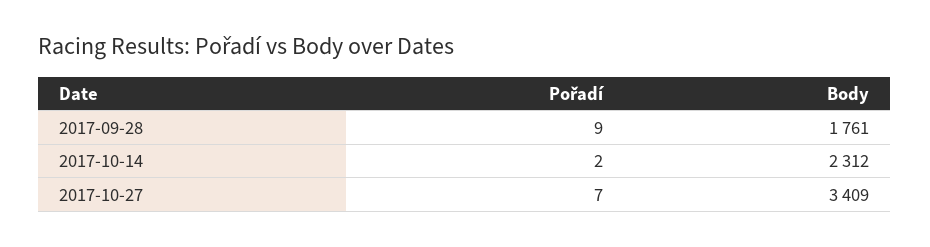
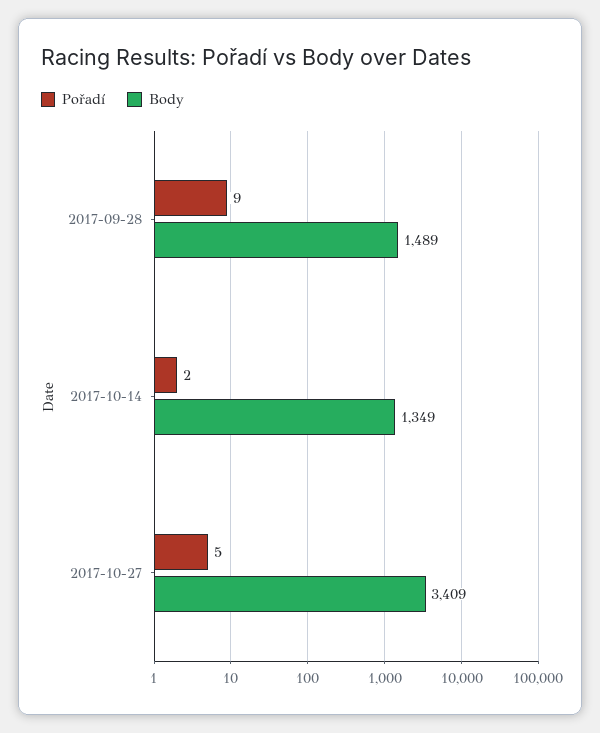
  {
    "Pořadí": {
      "2017-09-28": 9,
      "2017-10-14": 2,
-     "2017-10-27": 7
+     "2017-10-27": 5
    },
    "Body": {
-     "2017-09-28": 1761,
+     "2017-09-28": 1489,
-     "2017-10-14": 2312,
+     "2017-10-14": 1349,
      "2017-10-27": 3409
    }
  }

